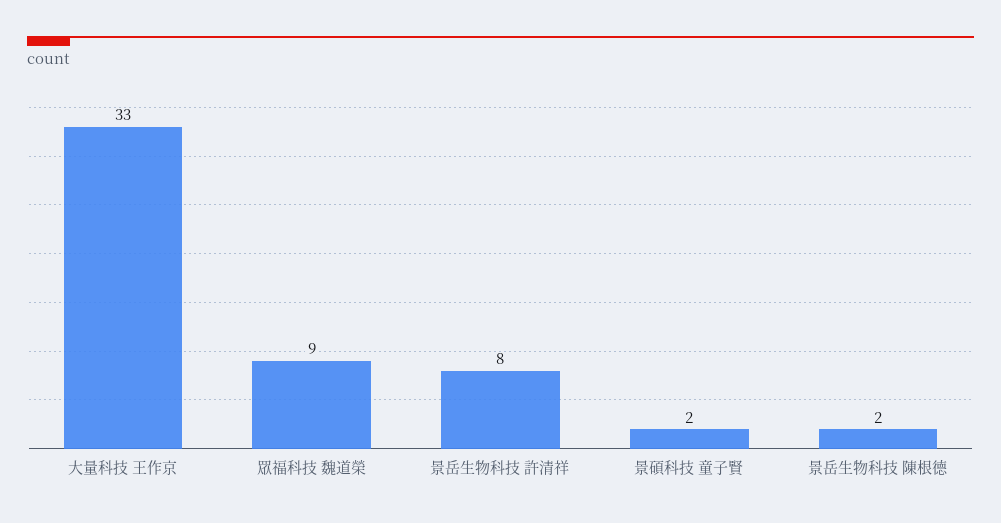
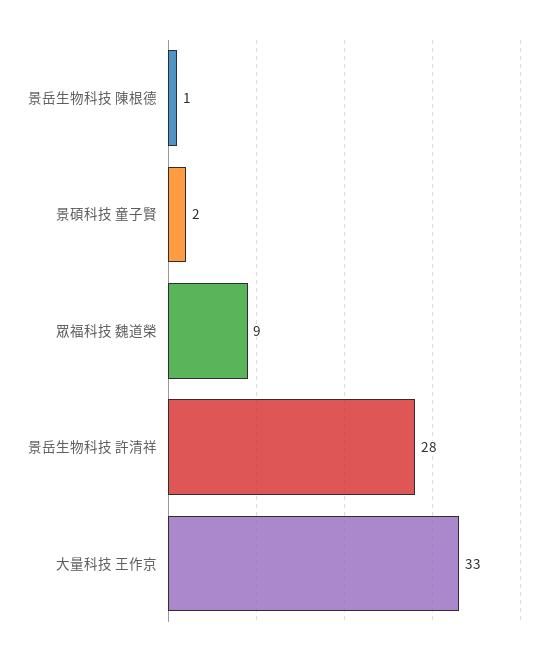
  {
    "大量科技 王作京": 33,
    "眾福科技 魏道榮": 9,
-   "景岳生物科技 許清祥": 8,
+   "景岳生物科技 許清祥": 28,
    "景碩科技 童子賢": 2,
-   "景岳生物科技 陳根德": 2
+   "景岳生物科技 陳根德": 1
  }

